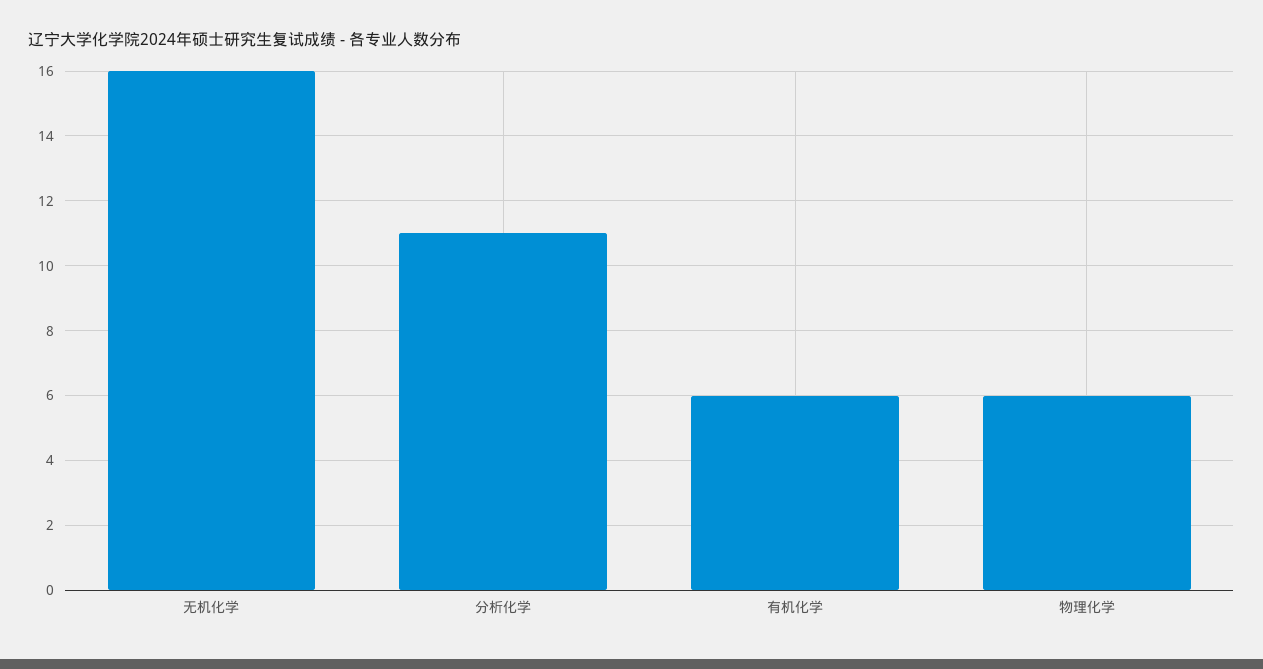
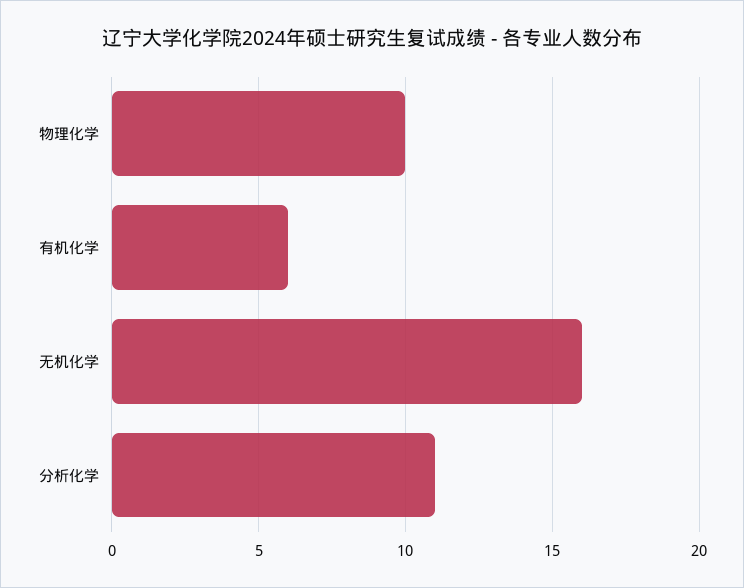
  {
    "无机化学": 16,
    "分析化学": 11,
    "有机化学": 6,
-   "物理化学": 6
+   "物理化学": 10
  }

